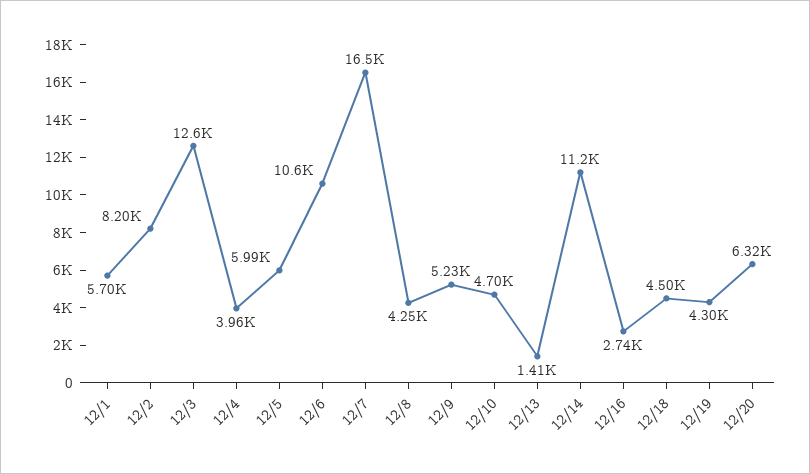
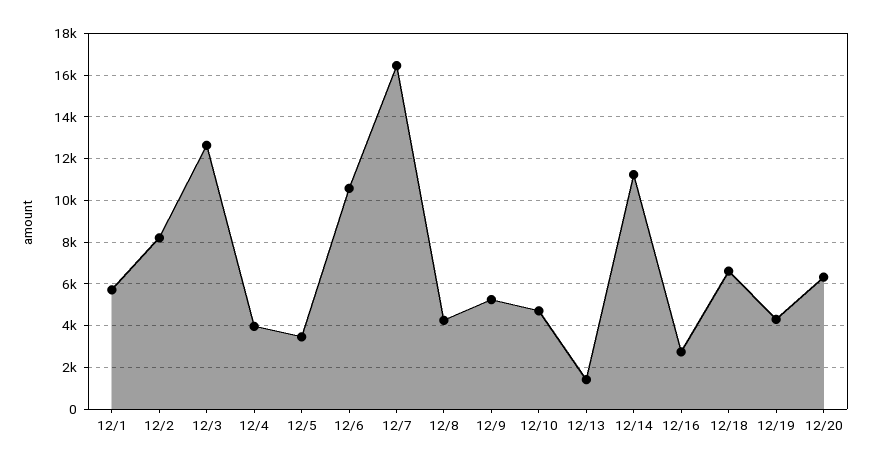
  {
    "12/1": 5700,
    "12/2": 8200,
    "12/3": 12600,
    "12/4": 3960,
-   "12/5": 5990,
+   "12/5": 3500,
    "12/6": 10600,
    "12/7": 16500,
    "12/8": 4250,
    "12/9": 5230,
    "12/10": 4700,
    "12/13": 1410,
    "12/14": 11200,
    "12/16": 2740,
-   "12/18": 4500,
+   "12/18": 6500,
    "12/19": 4300,
    "12/20": 6320
  }

